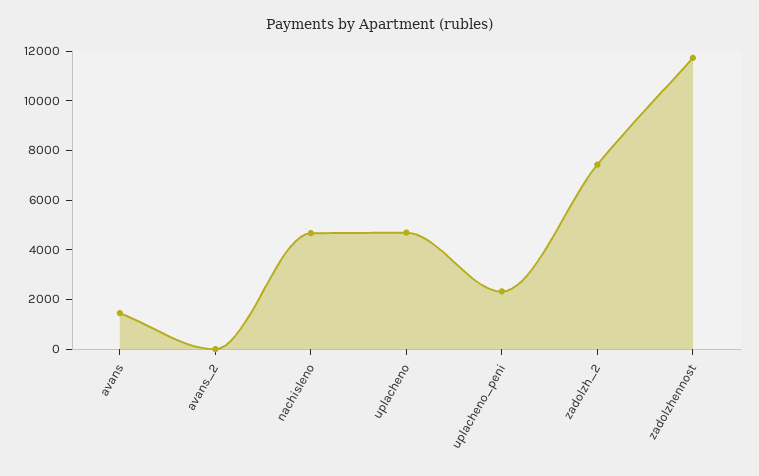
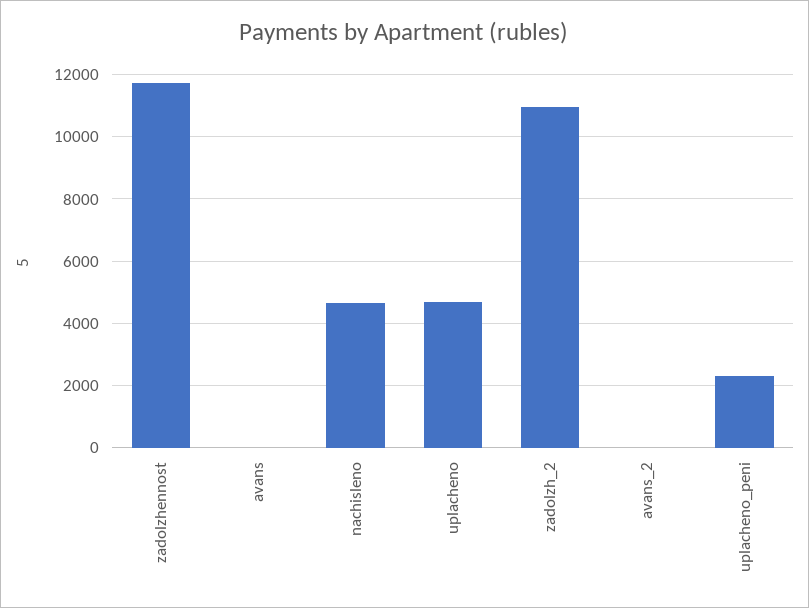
  {
-   "avans": 1500,
+   "avans": 0,
    "avans_2": 0,
    "nachisleno": 4600,
    "uplacheno": 4600,
    "uplacheno_peni": 2400,
-   "zadolzh_2": 7500,
+   "zadolzh_2": 11000,
    "zadolzhennost": 11800
  }

